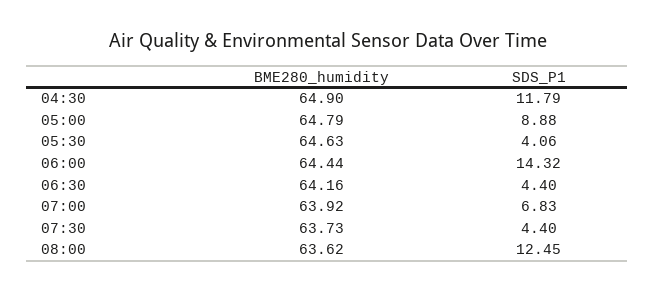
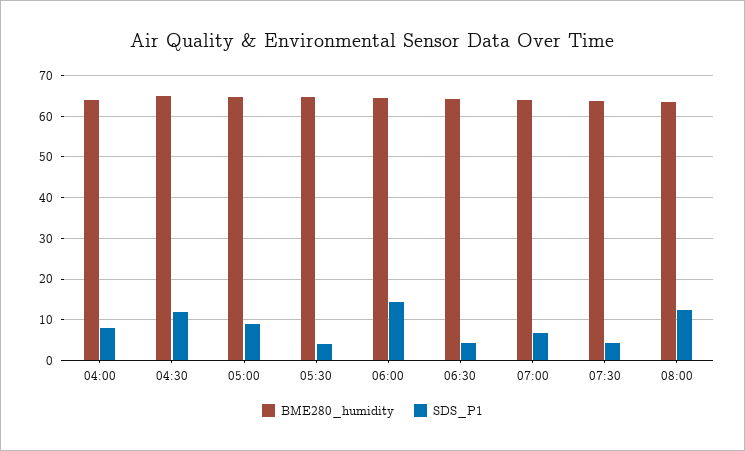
  {
    "BME280_humidity": {
      "04:30": 64.9,
      "05:00": 64.79,
      "05:30": 64.63,
      "06:00": 64.44,
      "06:30": 64.16,
      "07:00": 63.92,
      "07:30": 63.73,
-     "08:00": 63.62
+     "08:00": 63.62,
+     "04:00": 64
    },
    "SDS_P1": {
      "04:30": 11.79,
      "05:00": 8.88,
      "05:30": 4.06,
      "06:00": 14.32,
      "06:30": 4.4,
      "07:00": 6.83,
      "07:30": 4.4,
-     "08:00": 12.45
+     "08:00": 12.45,
+     "04:00": 8
    }
  }

